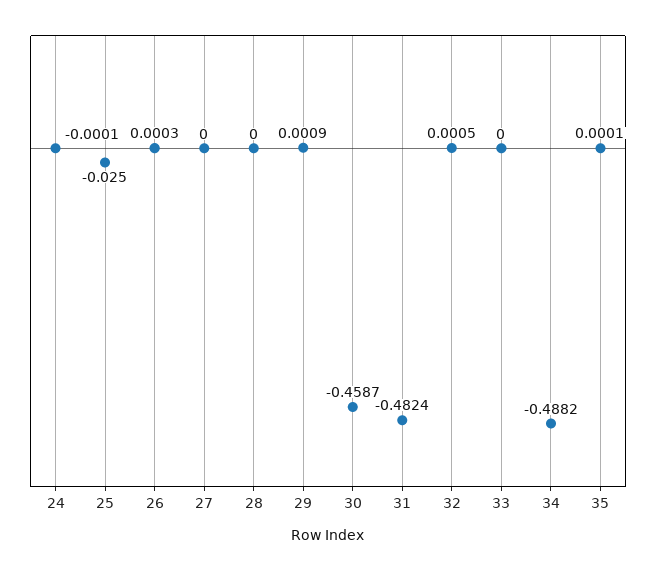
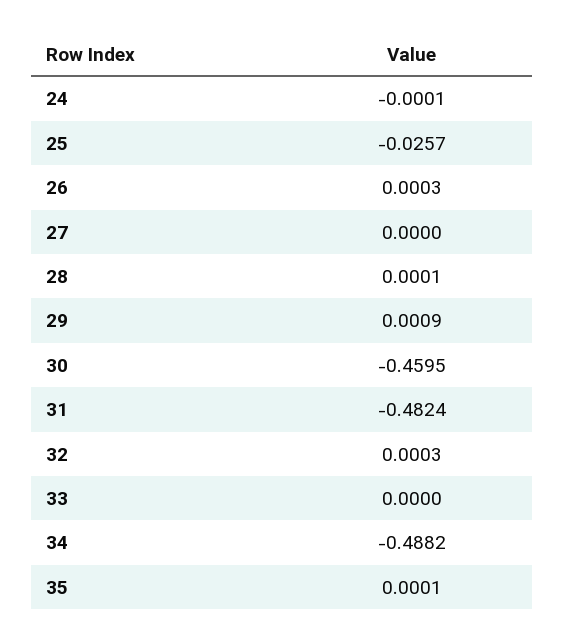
  {
    "24": -0.0001,
-   "25": -0.025,
+   "25": -0.0257,
    "26": 0.0003,
    "27": 0,
-   "28": 0,
+   "28": 0.0001,
    "29": 0.0009,
-   "30": -0.4587,
+   "30": -0.4595,
    "31": -0.4824,
-   "32": 0.0005,
+   "32": 0.0003,
    "33": 0,
    "34": -0.4882,
    "35": 0.0001
  }

